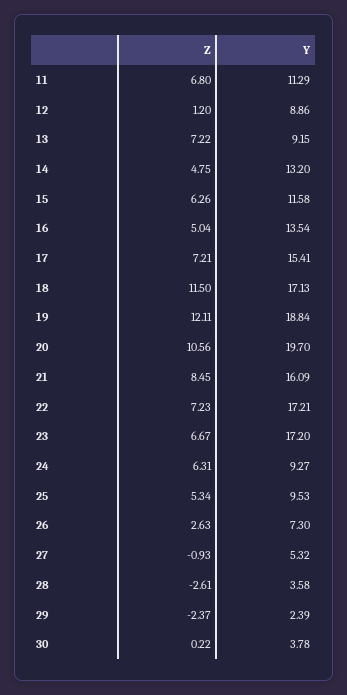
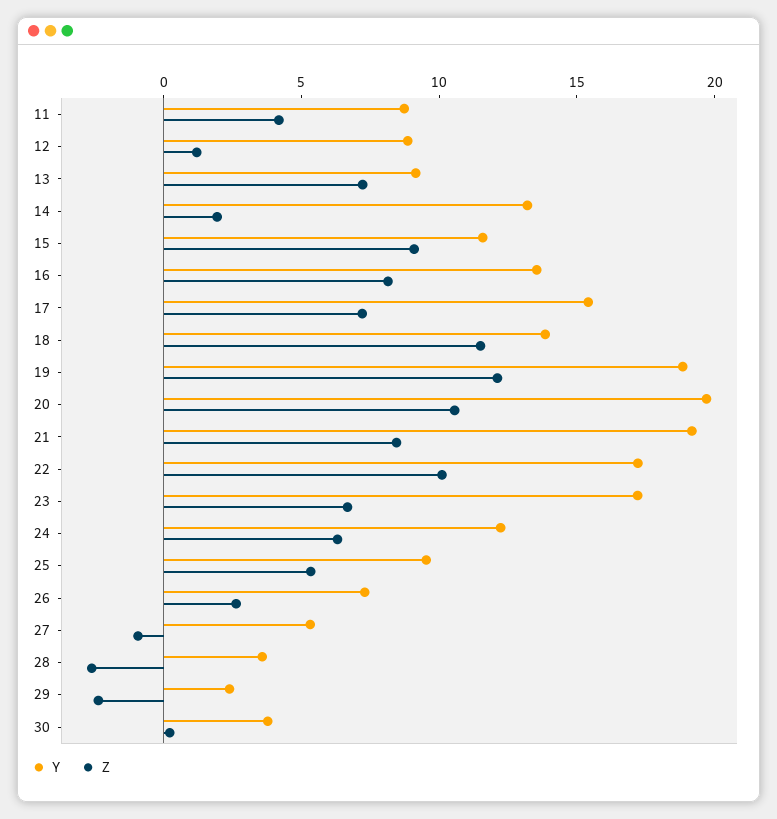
  {
    "Z": {
-     "11": 6.8,
+     "11": 4,
      "12": 1.2,
      "13": 7.22,
-     "14": 4.75,
+     "14": 2,
-     "15": 6.26,
+     "15": 9,
-     "16": 5.04,
+     "16": 8,
      "17": 7.21,
      "18": 11.5,
      "19": 12.11,
      "20": 10.56,
      "21": 8.45,
-     "22": 7.23,
+     "22": 10,
      "23": 6.67,
      "24": 6.31,
      "25": 5.34,
      "26": 2.63,
      "27": -0.93,
      "28": -2.61,
      "29": -2.37,
      "30": 0.22
    },
    "Y": {
-     "11": 11.29,
+     "11": 9,
      "12": 8.86,
      "13": 9.15,
      "14": 13.2,
      "15": 11.58,
      "16": 13.54,
      "17": 15.41,
-     "18": 17.13,
+     "18": 14,
      "19": 18.84,
      "20": 19.7,
-     "21": 16.09,
+     "21": 19,
      "22": 17.21,
      "23": 17.2,
-     "24": 9.27,
+     "24": 12,
      "25": 9.53,
      "26": 7.3,
      "27": 5.32,
      "28": 3.58,
      "29": 2.39,
      "30": 3.78
    }
  }

